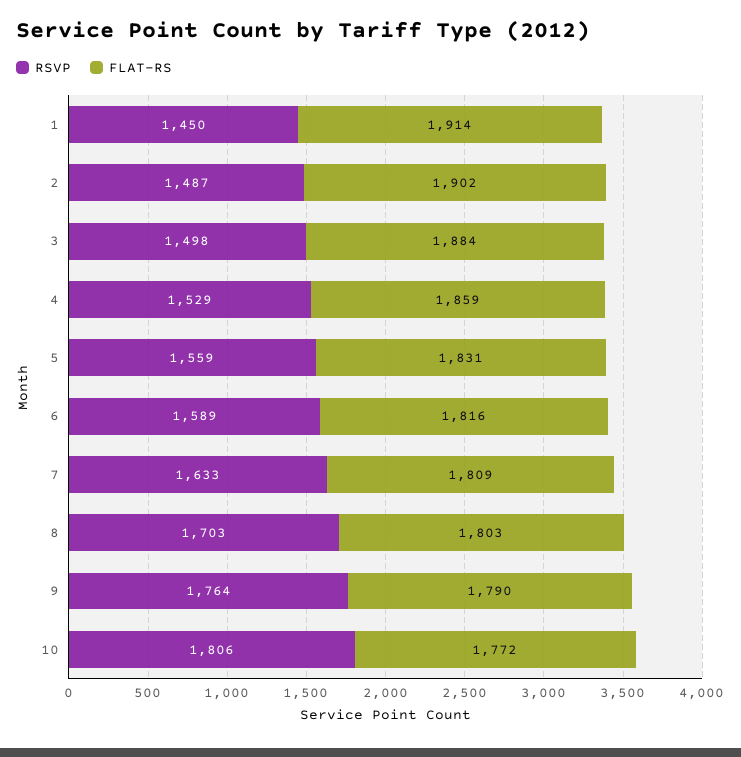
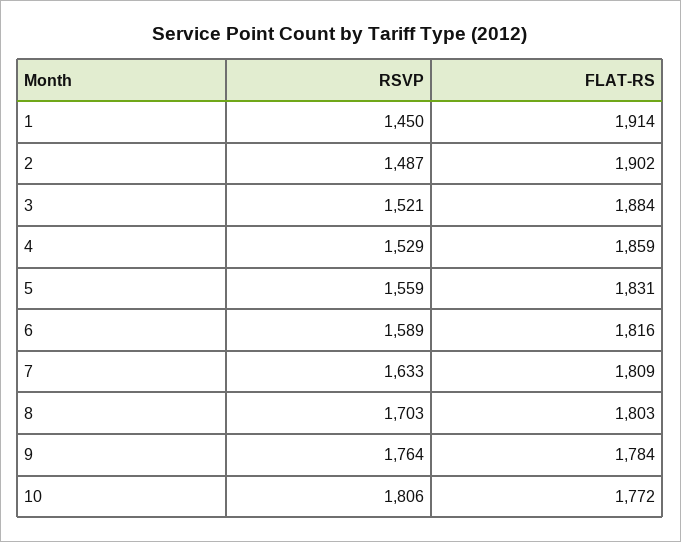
  {
    "RSVP": {
      "1": 1450,
      "2": 1487,
-     "3": 1498,
+     "3": 1521,
      "4": 1529,
      "5": 1559,
      "6": 1589,
      "7": 1633,
      "8": 1703,
      "9": 1764,
      "10": 1806
    },
    "FLAT-RS": {
      "1": 1914,
      "2": 1902,
      "3": 1884,
      "4": 1859,
      "5": 1831,
      "6": 1816,
      "7": 1809,
      "8": 1803,
-     "9": 1790,
+     "9": 1784,
      "10": 1772
    }
  }

